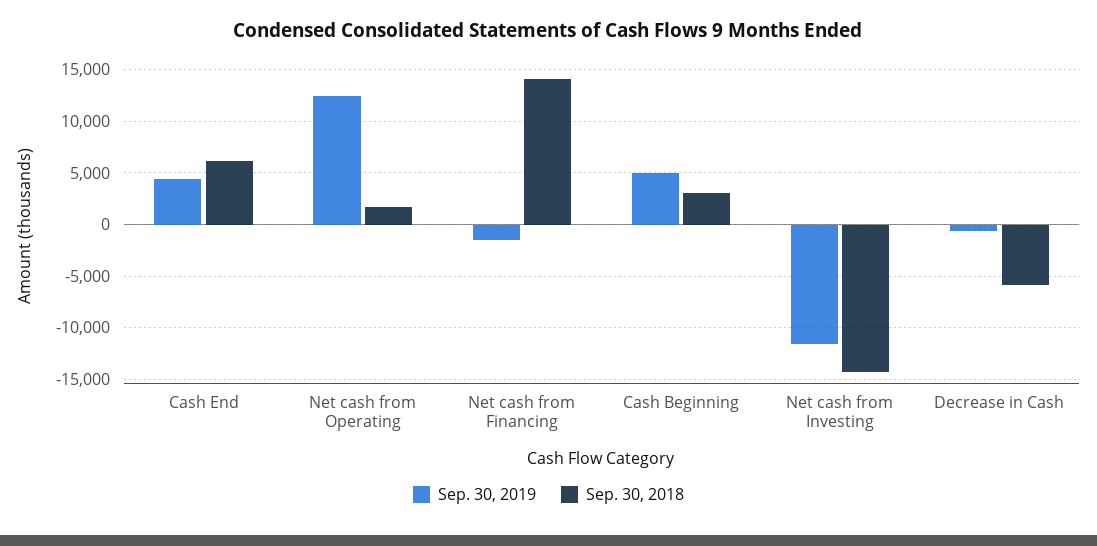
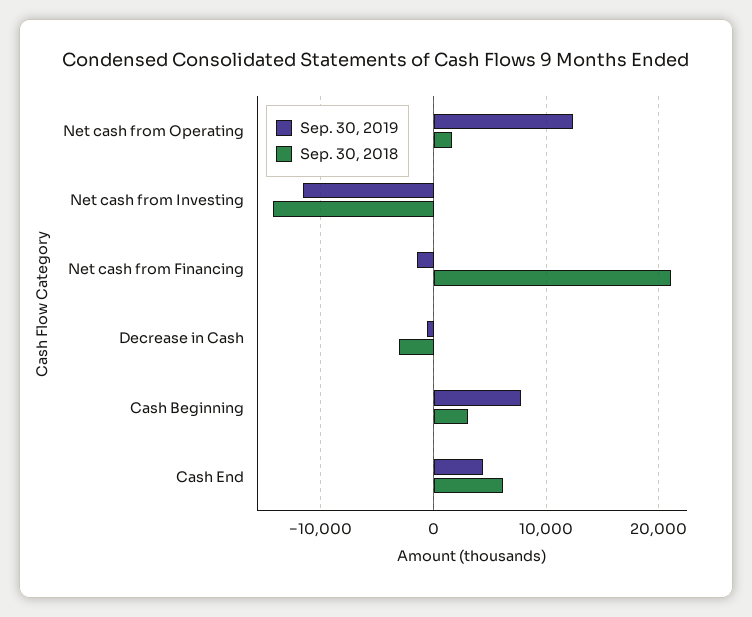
  {
    "Sep. 30, 2019": {
      "Cash End": 4000,
      "Net cash from Operating": 12000,
      "Net cash from Financing": -1000,
-     "Cash Beginning": 5000,
+     "Cash Beginning": 8000,
      "Net cash from Investing": -12000,
      "Decrease in Cash": -1000
    },
    "Sep. 30, 2018": {
      "Cash End": 6000,
      "Net cash from Operating": 2000,
-     "Net cash from Financing": 14000,
+     "Net cash from Financing": 21000,
      "Cash Beginning": 3000,
      "Net cash from Investing": -14000,
-     "Decrease in Cash": -6000
+     "Decrease in Cash": -3000
    }
  }

